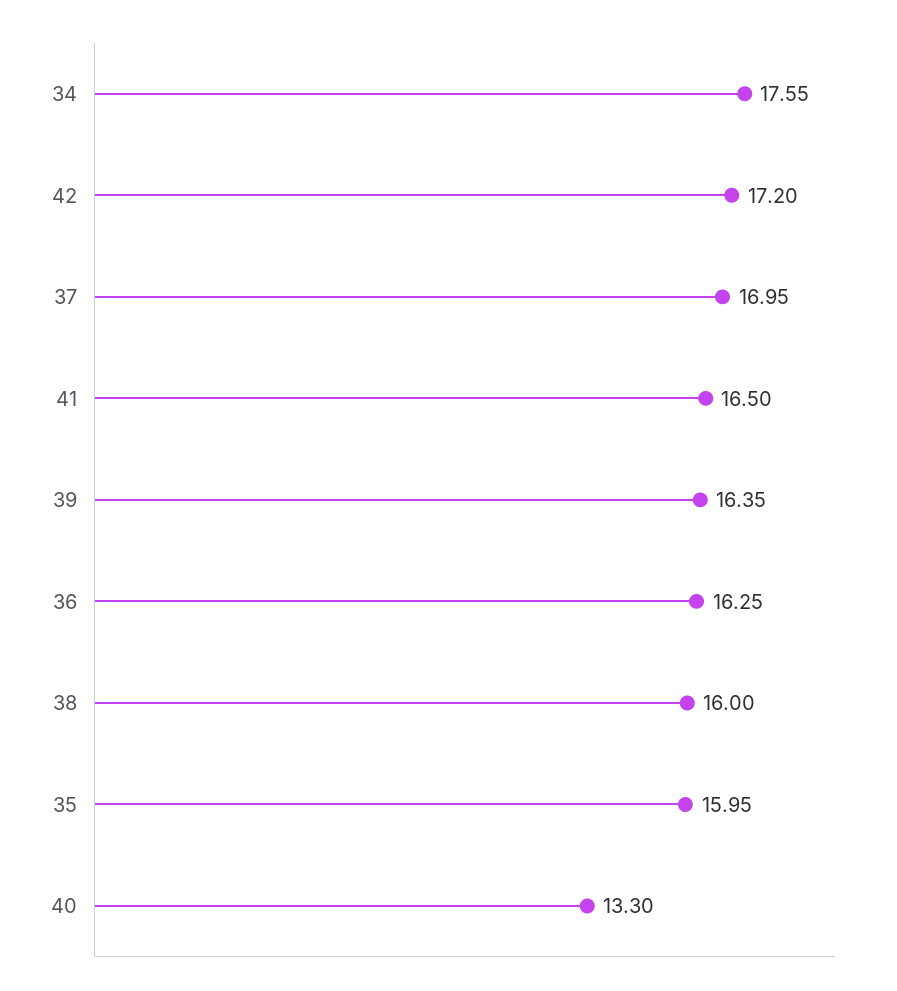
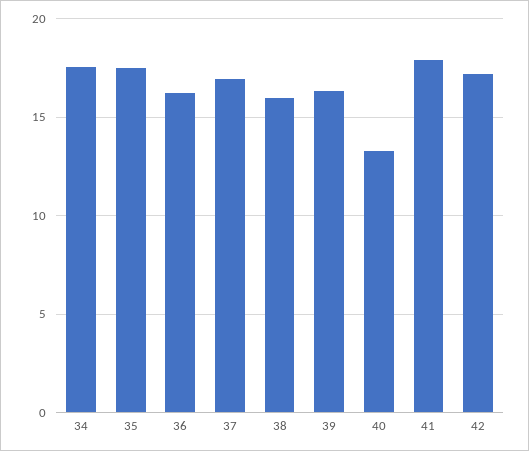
  {
    "34": 17.55,
    "42": 17.2,
    "37": 16.95,
-   "41": 16.5,
+   "41": 18,
    "39": 16.35,
    "36": 16.25,
    "38": 16,
-   "35": 15.95,
+   "35": 17.5,
    "40": 13.3
  }

